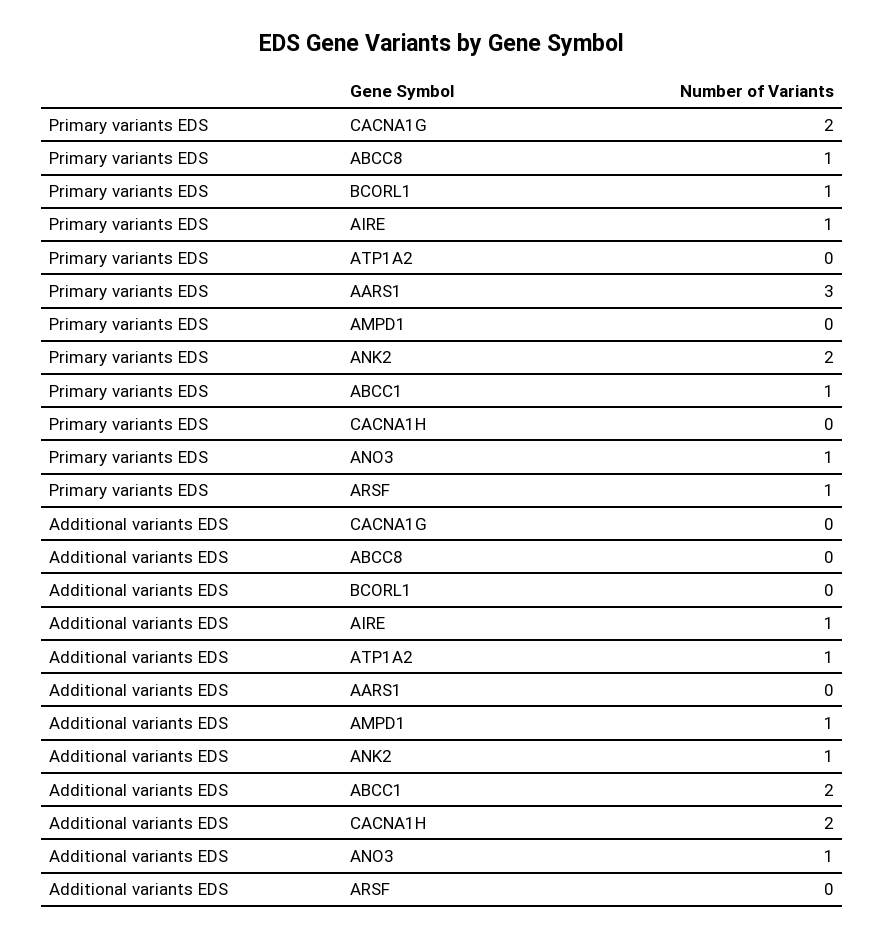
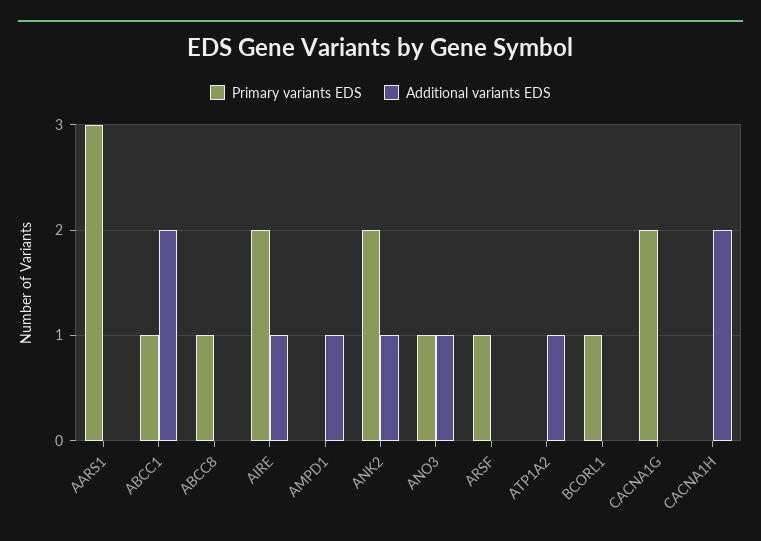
  {
    "Primary variants EDS": {
      "CACNA1G": 2,
      "ABCC8": 1,
      "BCORL1": 1,
-     "AIRE": 1,
+     "AIRE": 2,
      "ATP1A2": 0,
      "AARS1": 3,
      "AMPD1": 0,
      "ANK2": 2,
      "ABCC1": 1,
      "CACNA1H": 0,
      "ANO3": 1,
      "ARSF": 1
    },
    "Additional variants EDS": {
      "CACNA1G": 0,
      "ABCC8": 0,
      "BCORL1": 0,
      "AIRE": 1,
      "ATP1A2": 1,
      "AARS1": 0,
      "AMPD1": 1,
      "ANK2": 1,
      "ABCC1": 2,
      "CACNA1H": 2,
      "ANO3": 1,
      "ARSF": 0
    }
  }

